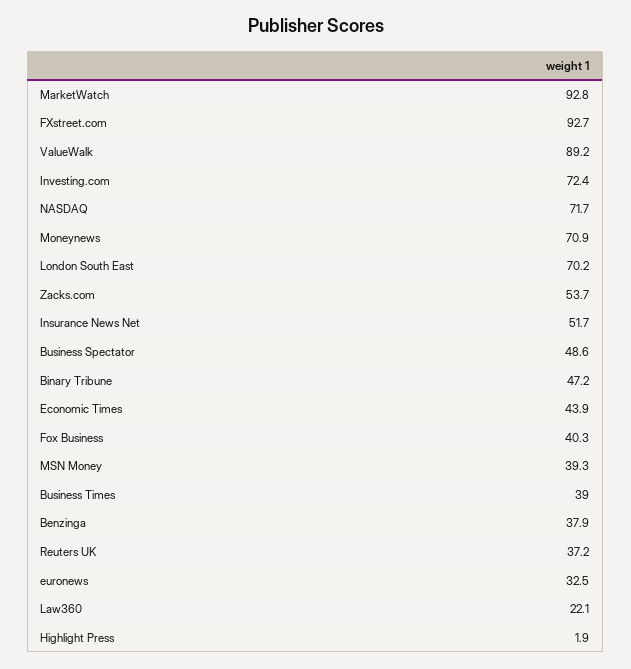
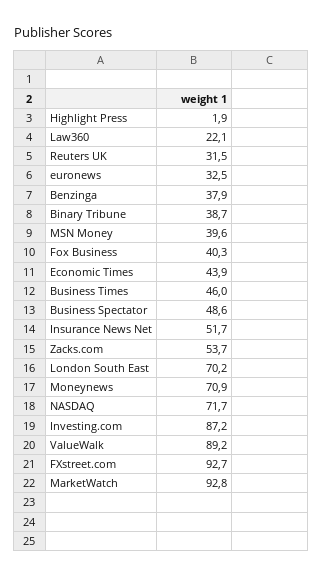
  {
    "MarketWatch": 92.8,
    "FXstreet.com": 92.7,
    "ValueWalk": 89.2,
-   "Investing.com": 72.4,
+   "Investing.com": 87.2,
    "NASDAQ": 71.7,
    "Moneynews": 70.9,
    "London South East": 70.2,
    "Zacks.com": 53.7,
    "Insurance News Net": 51.7,
    "Business Spectator": 48.6,
-   "Binary Tribune": 47.2,
+   "Binary Tribune": 38.7,
    "Economic Times": 43.9,
    "Fox Business": 40.3,
-   "MSN Money": 39.3,
+   "MSN Money": 39.6,
-   "Business Times": 39,
+   "Business Times": 46,
    "Benzinga": 37.9,
-   "Reuters UK": 37.2,
+   "Reuters UK": 31.5,
    "euronews": 32.5,
    "Law360": 22.1,
    "Highlight Press": 1.9
  }

